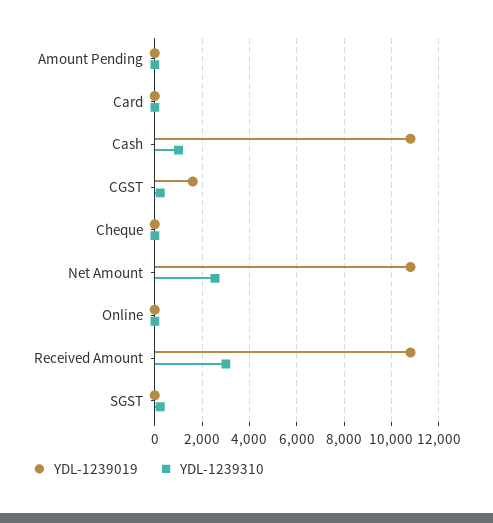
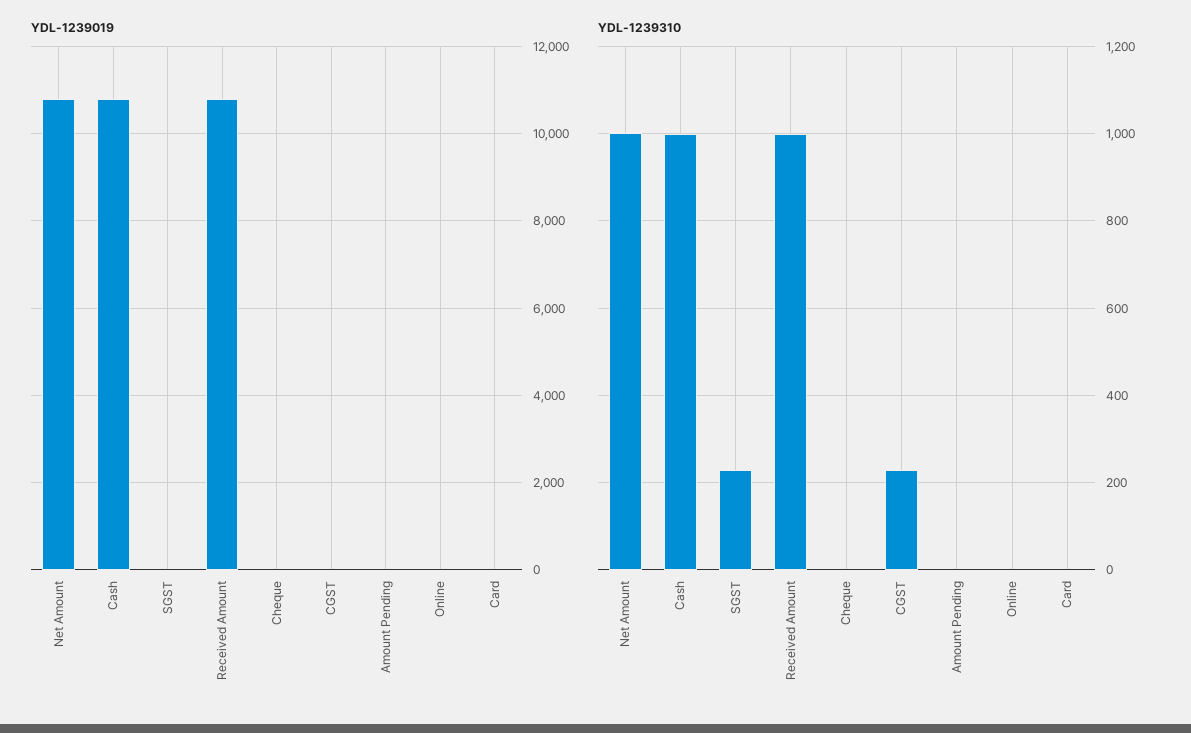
  {
    "YDL-1239019": {
      "Amount Pending": 0,
      "Card": 0,
      "Cash": 10800,
-     "CGST": 1500,
+     "CGST": 0,
      "Cheque": 0,
      "Net Amount": 10800,
      "Online": 0,
      "Received Amount": 10800,
      "SGST": 0
    },
    "YDL-1239310": {
      "Amount Pending": 0,
      "Card": 0,
      "Cash": 1000,
      "CGST": 220,
      "Cheque": 0,
-     "Net Amount": 2500,
+     "Net Amount": 1000,
      "Online": 0,
-     "Received Amount": 3000,
+     "Received Amount": 1000,
      "SGST": 220
    }
  }

